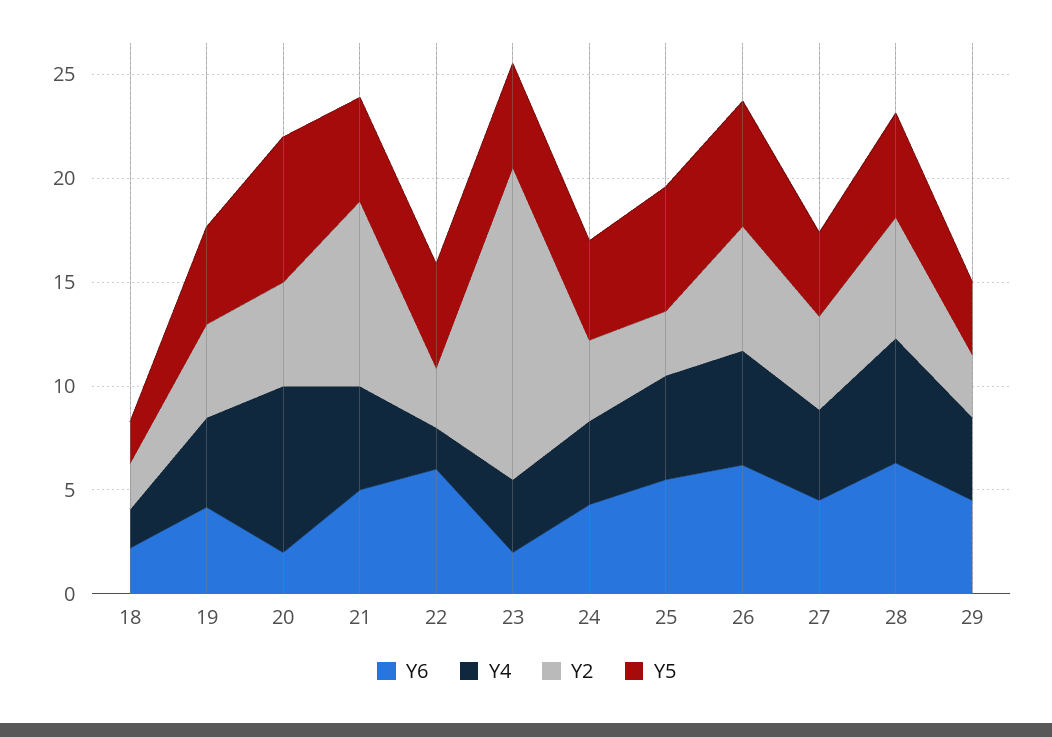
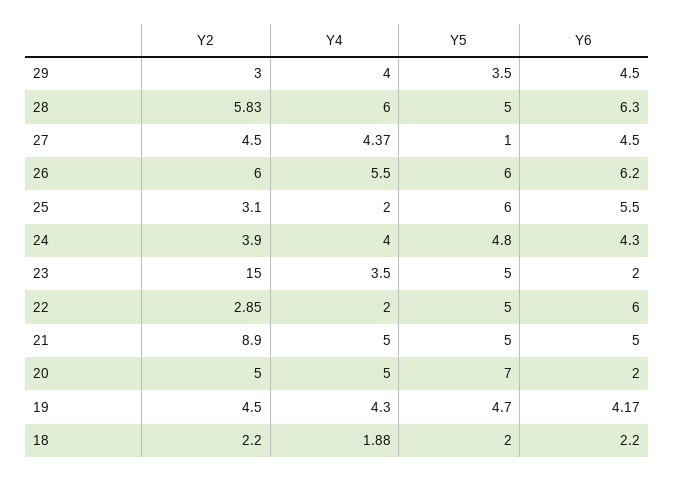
  {
    "Y6": {
      "18": 2.2,
      "19": 4.17,
      "20": 2,
      "21": 5,
      "22": 6,
      "23": 2,
      "24": 4.3,
      "25": 5.5,
      "26": 6.2,
      "27": 4.5,
      "28": 6.3,
      "29": 4.5
    },
    "Y4": {
      "18": 1.88,
      "19": 4.3,
-     "20": 8,
+     "20": 5,
      "21": 5,
      "22": 2,
      "23": 3.5,
      "24": 4,
-     "25": 5,
+     "25": 2,
      "26": 5.5,
      "27": 4.37,
      "28": 6,
      "29": 4
    },
    "Y2": {
      "18": 2.2,
      "19": 4.5,
      "20": 5,
      "21": 8.9,
      "22": 2.85,
      "23": 15,
      "24": 3.9,
      "25": 3.1,
      "26": 6,
      "27": 4.5,
      "28": 5.83,
      "29": 3
    },
    "Y5": {
      "18": 2,
      "19": 4.7,
      "20": 7,
      "21": 5,
      "22": 5,
      "23": 5,
      "24": 4.8,
      "25": 6,
      "26": 6,
-     "27": 4,
+     "27": 1,
      "28": 5,
      "29": 3.5
    }
  }

